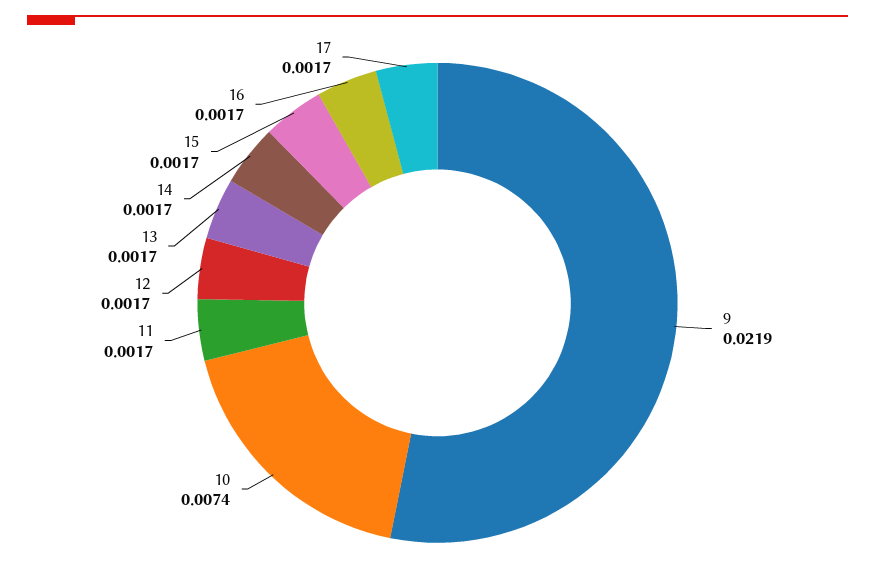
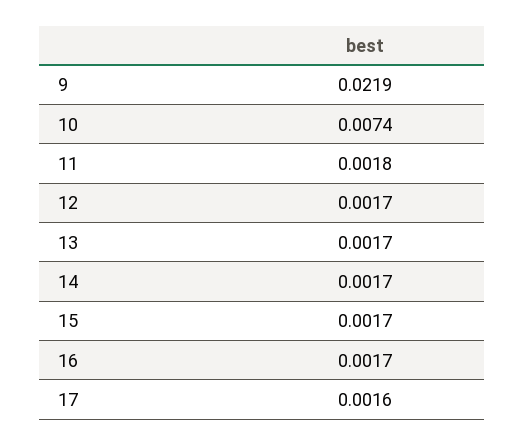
  {
    "9": 0.0219,
    "10": 0.0074,
-   "11": 0.0017,
+   "11": 0.0018,
    "12": 0.0017,
    "13": 0.0017,
    "14": 0.0017,
    "15": 0.0017,
    "16": 0.0017,
-   "17": 0.0017
+   "17": 0.0016
  }

